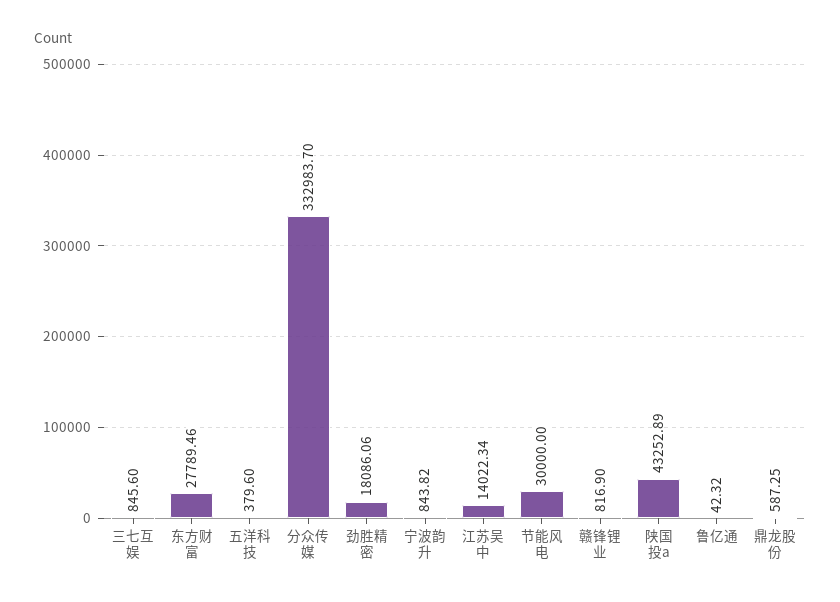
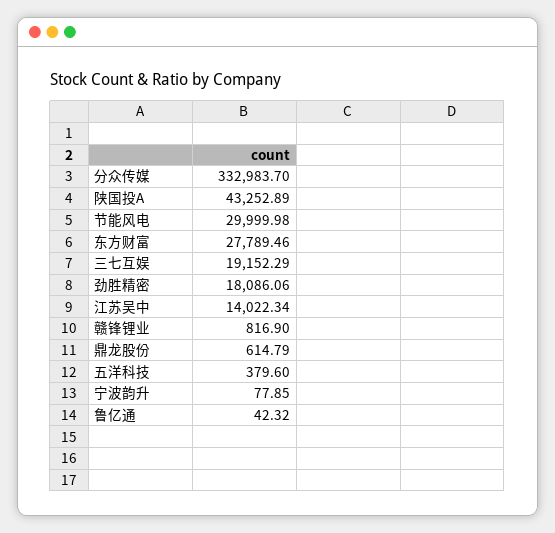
  {
-   "三七互娱": 845.6,
+   "三七互娱": 19152.29,
    "东方财富": 27789.46,
    "五洋科技": 379.6,
    "分众传媒": 332983.7,
    "劲胜精密": 18086.06,
-   "宁波韵升": 843.82,
+   "宁波韵升": 77.85,
    "江苏吴中": 14022.34,
-   "节能风电": 30000,
+   "节能风电": 29999.98,
    "赣锋锂业": 816.9,
    "陕国投a": 43252.89,
    "鲁亿通": 42.32,
-   "鼎龙股份": 587.25
+   "鼎龙股份": 614.79
  }

